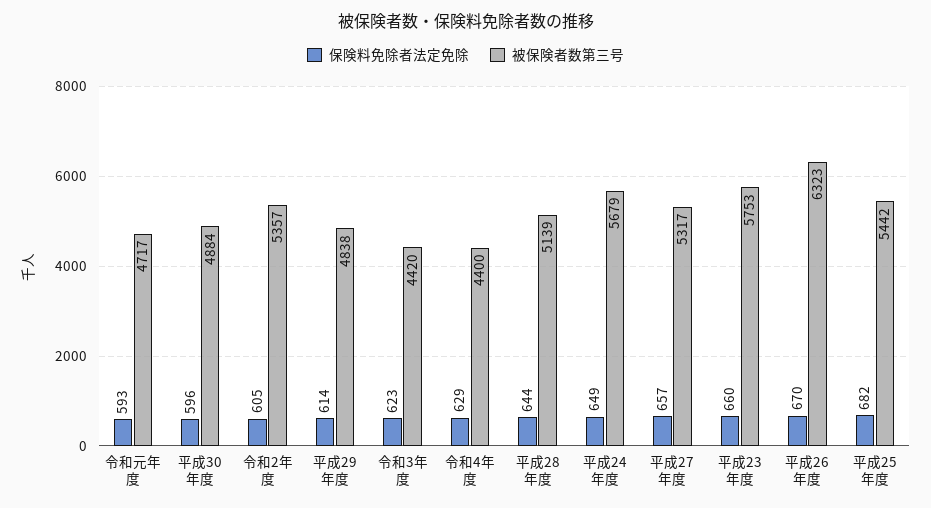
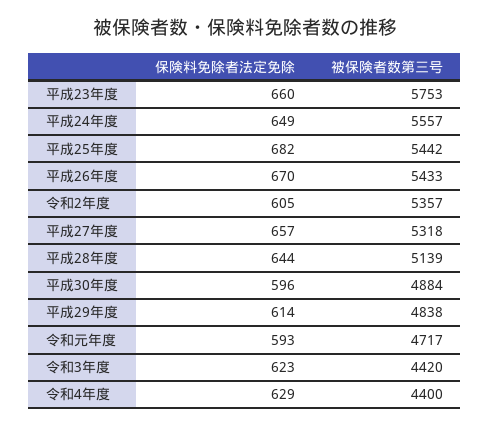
  {
    "保険料免除者法定免除": {
      "令和元年度": 593,
      "平成30年度": 596,
      "令和2年度": 605,
      "平成29年度": 614,
      "令和3年度": 623,
      "令和4年度": 629,
      "平成28年度": 644,
      "平成24年度": 649,
      "平成27年度": 657,
      "平成23年度": 660,
      "平成26年度": 670,
      "平成25年度": 682
    },
    "被保険者数第三号": {
      "令和元年度": 4717,
      "平成30年度": 4884,
      "令和2年度": 5357,
      "平成29年度": 4838,
      "令和3年度": 4420,
      "令和4年度": 4400,
      "平成28年度": 5139,
-     "平成24年度": 5679,
+     "平成24年度": 5557,
-     "平成27年度": 5317,
+     "平成27年度": 5318,
      "平成23年度": 5753,
-     "平成26年度": 6323,
+     "平成26年度": 5433,
      "平成25年度": 5442
    }
  }

